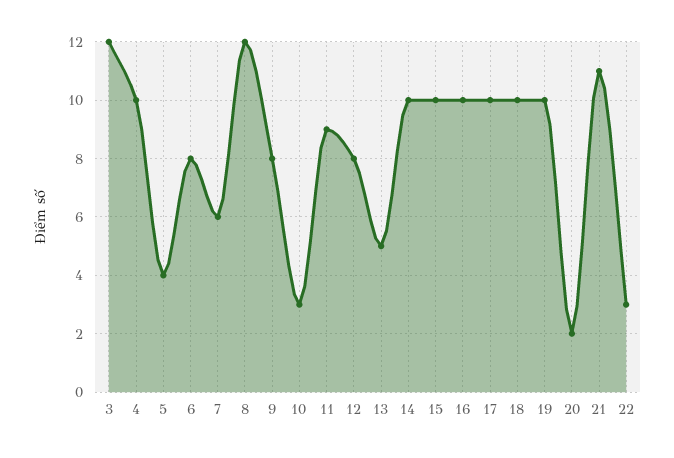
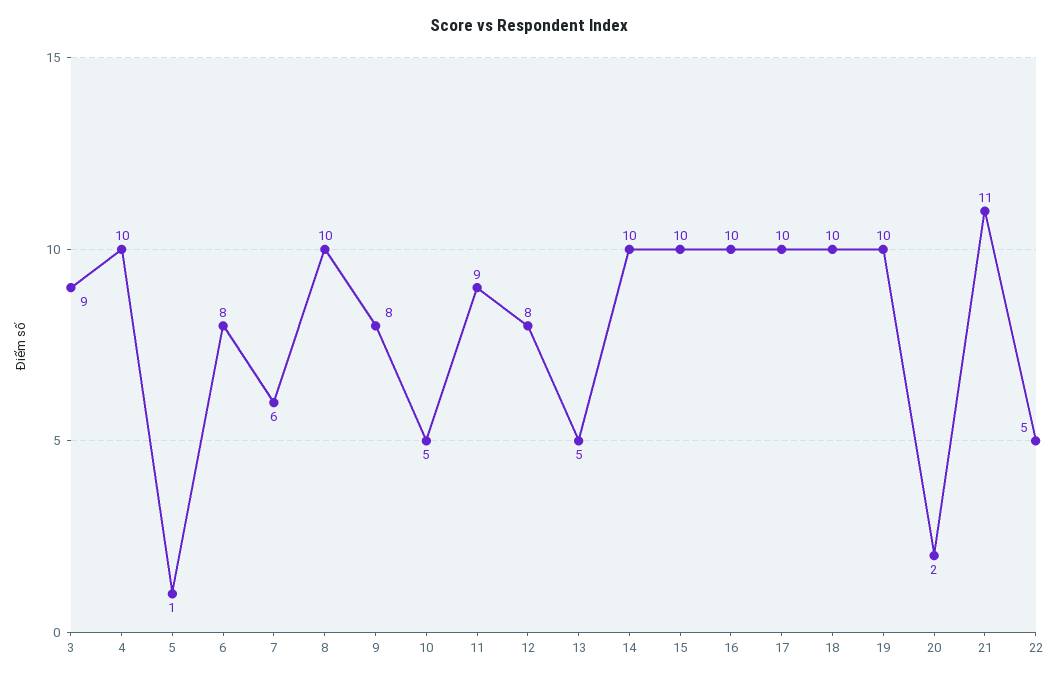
  {
-   "3": 12,
+   "3": 9,
    "4": 10,
-   "5": 4,
+   "5": 1,
    "6": 8,
    "7": 6,
-   "8": 12,
+   "8": 10,
    "9": 8,
-   "10": 3,
+   "10": 5,
    "11": 9,
    "12": 8,
    "13": 5,
    "14": 10,
    "15": 10,
    "16": 10,
    "17": 10,
    "18": 10,
    "19": 10,
    "20": 2,
    "21": 11,
-   "22": 3
+   "22": 5
  }

